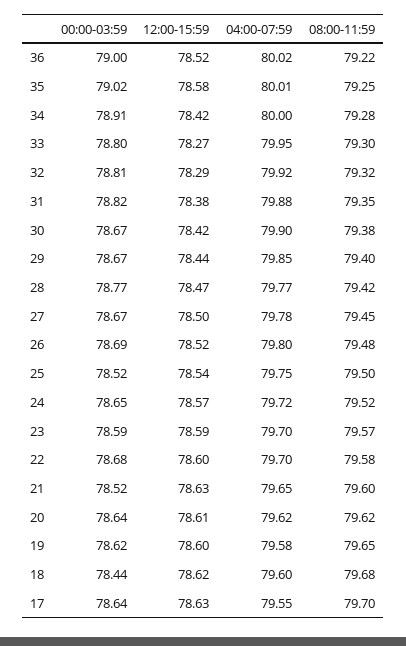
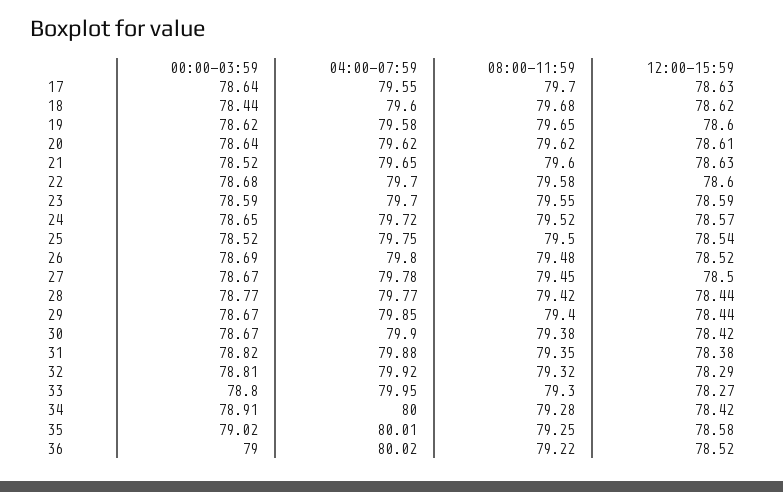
  {
    "00:00-03:59": {
      "36": 79,
      "35": 79.02,
      "34": 78.91,
      "33": 78.8,
      "32": 78.81,
      "31": 78.82,
      "30": 78.67,
      "29": 78.67,
      "28": 78.77,
      "27": 78.67,
      "26": 78.69,
      "25": 78.52,
      "24": 78.65,
      "23": 78.59,
      "22": 78.68,
      "21": 78.52,
      "20": 78.64,
      "19": 78.62,
      "18": 78.44,
      "17": 78.64
    },
    "12:00-15:59": {
      "36": 78.52,
      "35": 78.58,
      "34": 78.42,
      "33": 78.27,
      "32": 78.29,
      "31": 78.38,
      "30": 78.42,
      "29": 78.44,
-     "28": 78.47,
+     "28": 78.44,
      "27": 78.5,
      "26": 78.52,
      "25": 78.54,
      "24": 78.57,
      "23": 78.59,
      "22": 78.6,
      "21": 78.63,
      "20": 78.61,
      "19": 78.6,
      "18": 78.62,
      "17": 78.63
    },
    "04:00-07:59": {
      "36": 80.02,
      "35": 80.01,
      "34": 80,
      "33": 79.95,
      "32": 79.92,
      "31": 79.88,
      "30": 79.9,
      "29": 79.85,
      "28": 79.77,
      "27": 79.78,
      "26": 79.8,
      "25": 79.75,
      "24": 79.72,
      "23": 79.7,
      "22": 79.7,
      "21": 79.65,
      "20": 79.62,
      "19": 79.58,
      "18": 79.6,
      "17": 79.55
    },
    "08:00-11:59": {
      "36": 79.22,
      "35": 79.25,
      "34": 79.28,
      "33": 79.3,
      "32": 79.32,
      "31": 79.35,
      "30": 79.38,
      "29": 79.4,
      "28": 79.42,
      "27": 79.45,
      "26": 79.48,
      "25": 79.5,
      "24": 79.52,
-     "23": 79.57,
+     "23": 79.55,
      "22": 79.58,
      "21": 79.6,
      "20": 79.62,
      "19": 79.65,
      "18": 79.68,
      "17": 79.7
    }
  }

